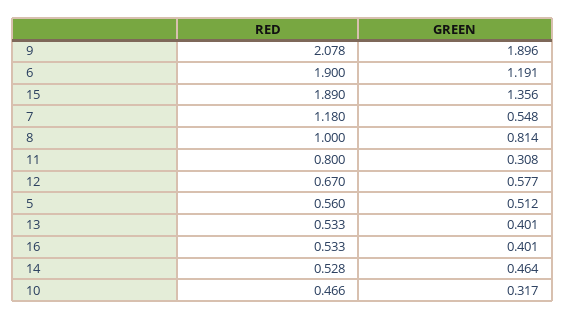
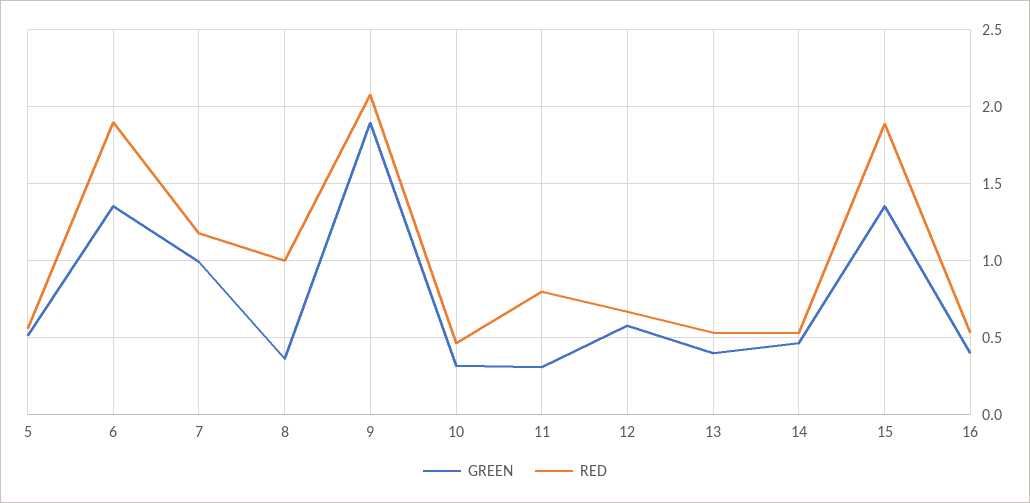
  {
    "RED": {
      "9": 2.078,
      "6": 1.9,
      "15": 1.89,
      "7": 1.18,
      "8": 1,
      "11": 0.8,
      "12": 0.67,
      "5": 0.56,
      "13": 0.533,
      "16": 0.533,
      "14": 0.528,
      "10": 0.466
    },
    "GREEN": {
      "9": 1.896,
-     "6": 1.191,
+     "6": 1.35,
      "15": 1.356,
-     "7": 0.548,
+     "7": 1,
-     "8": 0.814,
+     "8": 0.35,
      "11": 0.308,
      "12": 0.577,
      "5": 0.512,
      "13": 0.401,
      "16": 0.401,
      "14": 0.464,
      "10": 0.317
    }
  }

